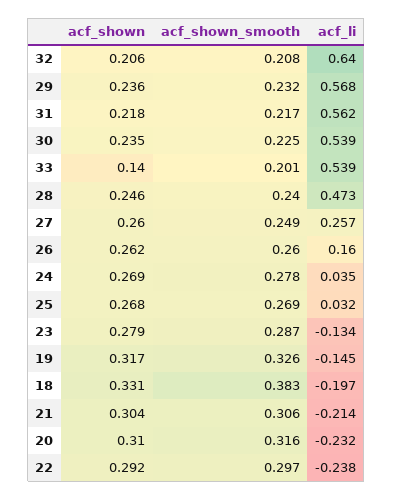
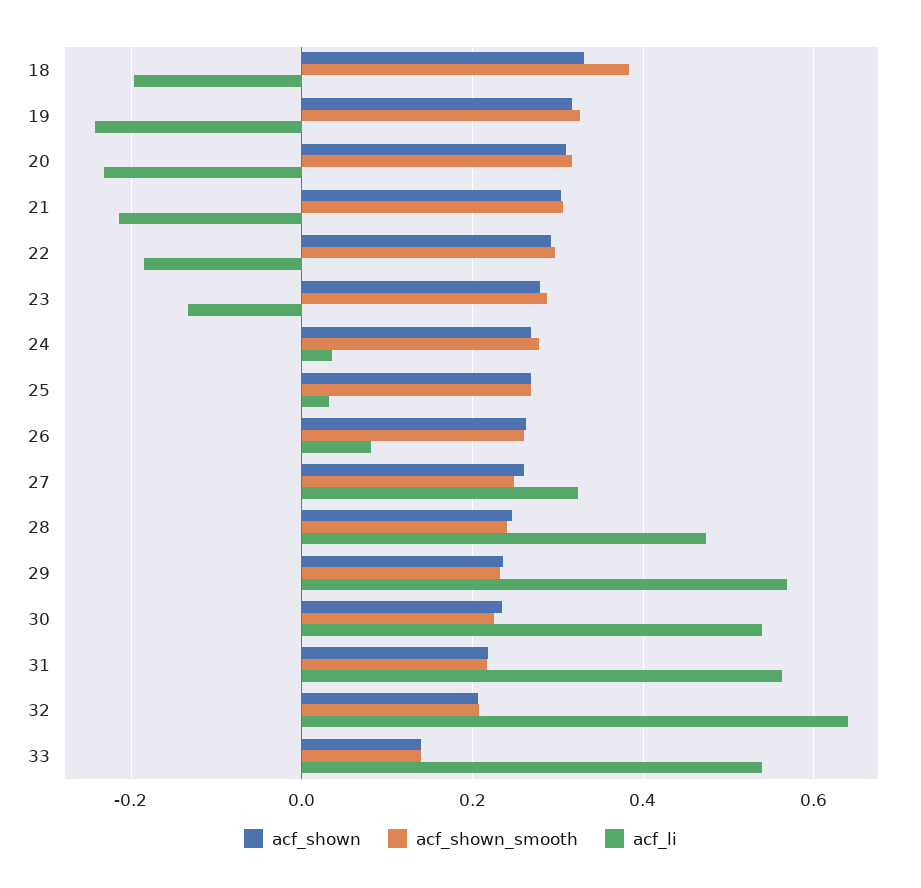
  {
    "acf_shown": {
      "32": 0.206,
      "29": 0.236,
      "31": 0.218,
      "30": 0.235,
      "33": 0.14,
      "28": 0.246,
      "27": 0.26,
      "26": 0.262,
      "24": 0.269,
      "25": 0.268,
      "23": 0.279,
      "19": 0.317,
      "18": 0.331,
      "21": 0.304,
      "20": 0.31,
      "22": 0.292
    },
    "acf_shown_smooth": {
      "32": 0.208,
      "29": 0.232,
      "31": 0.217,
      "30": 0.225,
-     "33": 0.201,
+     "33": 0.14,
      "28": 0.24,
      "27": 0.249,
      "26": 0.26,
      "24": 0.278,
      "25": 0.269,
      "23": 0.287,
      "19": 0.326,
      "18": 0.383,
      "21": 0.306,
      "20": 0.316,
      "22": 0.297
    },
    "acf_li": {
      "32": 0.64,
      "29": 0.568,
      "31": 0.562,
      "30": 0.539,
      "33": 0.539,
      "28": 0.473,
-     "27": 0.257,
+     "27": 0.32,
-     "26": 0.16,
+     "26": 0.08,
      "24": 0.035,
      "25": 0.032,
      "23": -0.134,
-     "19": -0.145,
+     "19": -0.24,
      "18": -0.197,
      "21": -0.214,
      "20": -0.232,
-     "22": -0.238
+     "22": -0.18
    }
  }

